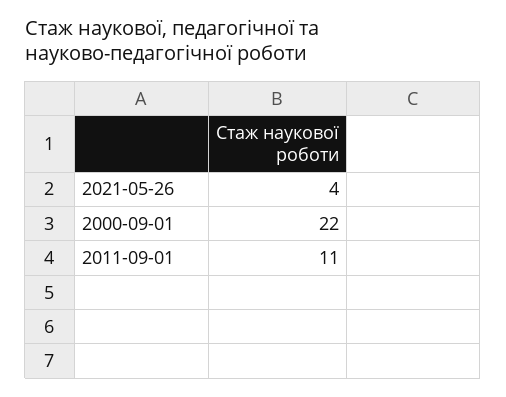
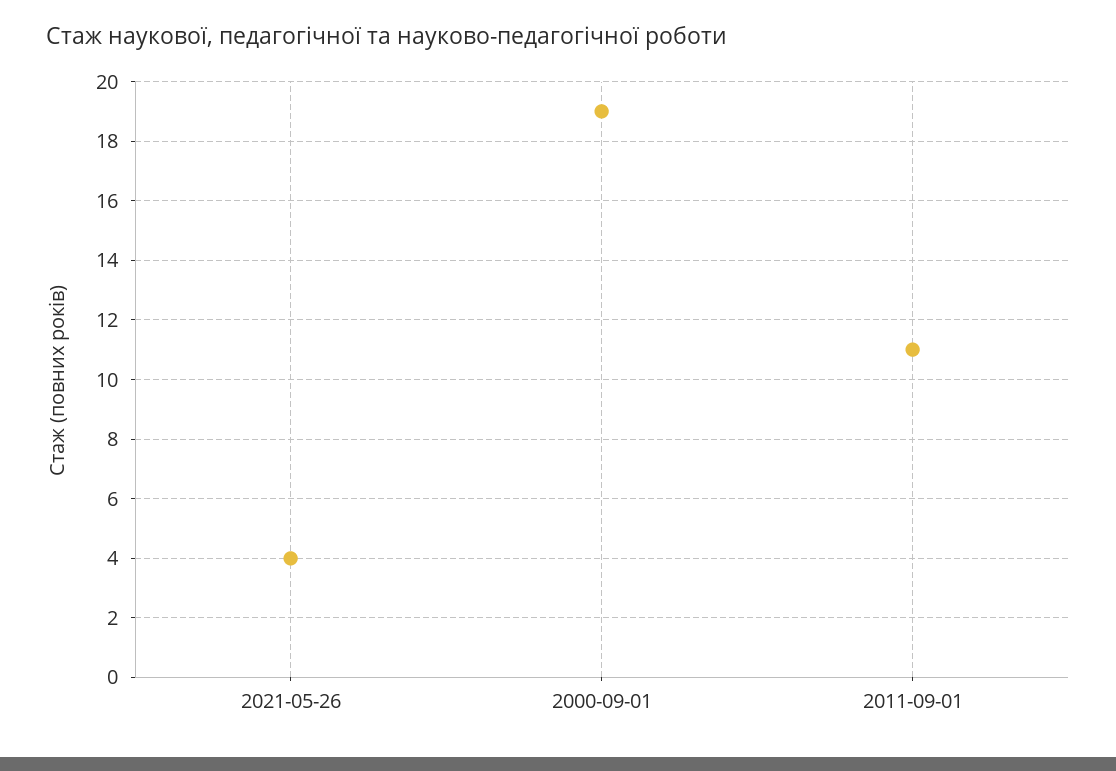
  {
    "2021-05-26": 4,
-   "2000-09-01": 22,
+   "2000-09-01": 19,
    "2011-09-01": 11
  }

